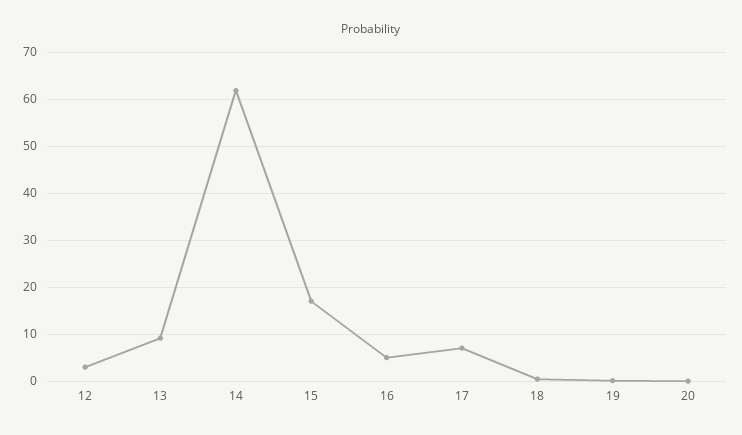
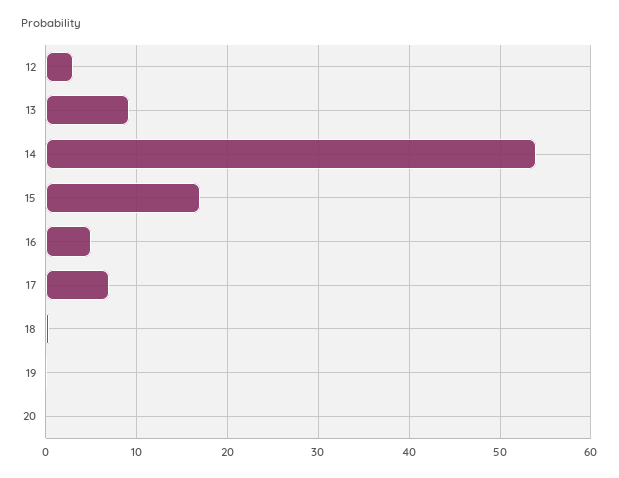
  {
    "12": 3,
    "13": 9,
-   "14": 62,
+   "14": 54,
    "15": 17,
    "16": 5,
    "17": 7,
    "18": 0,
    "19": 0,
    "20": 0
  }

